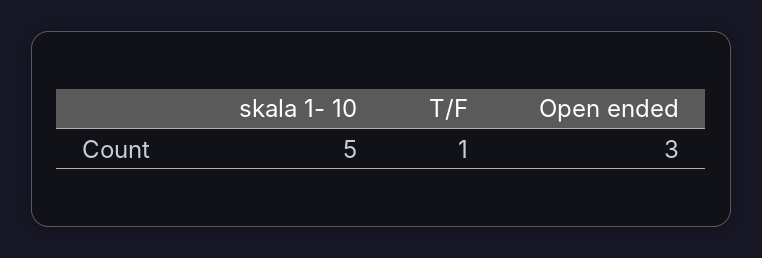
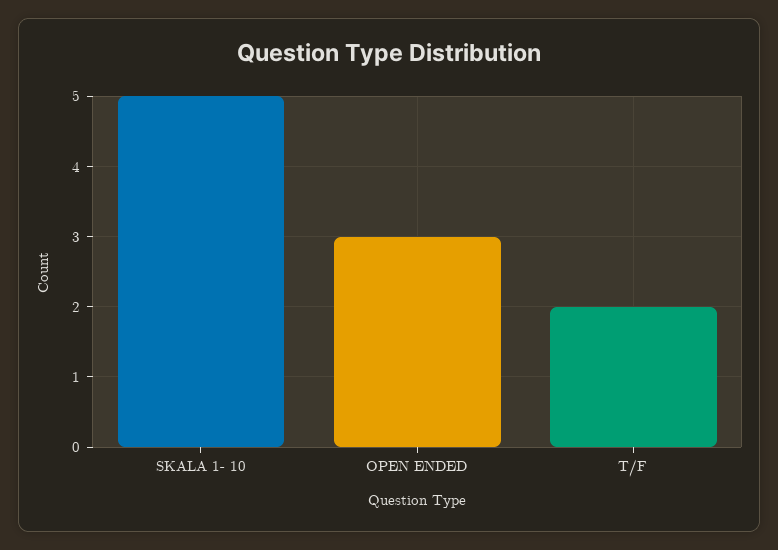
  {
    "skala 1- 10": 5,
-   "T/F": 1,
+   "T/F": 2,
    "Open ended": 3
  }

